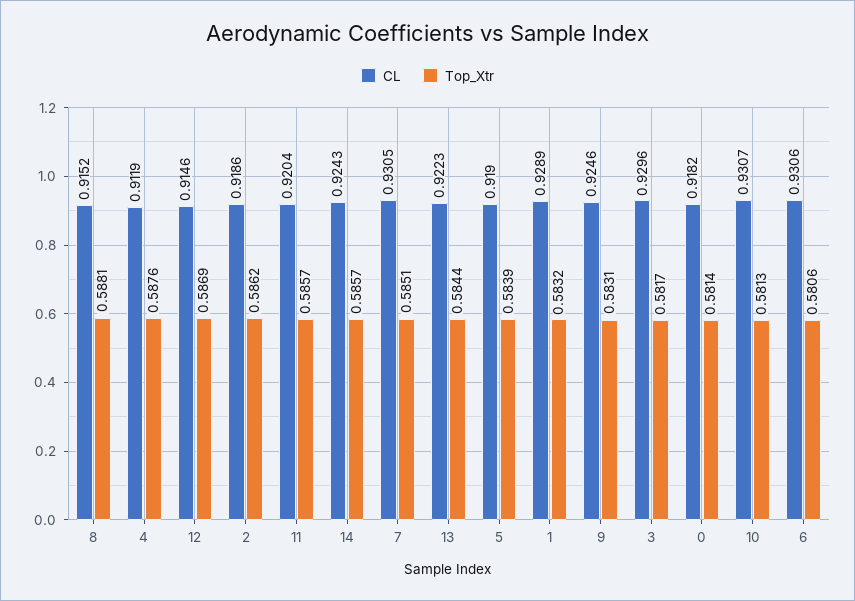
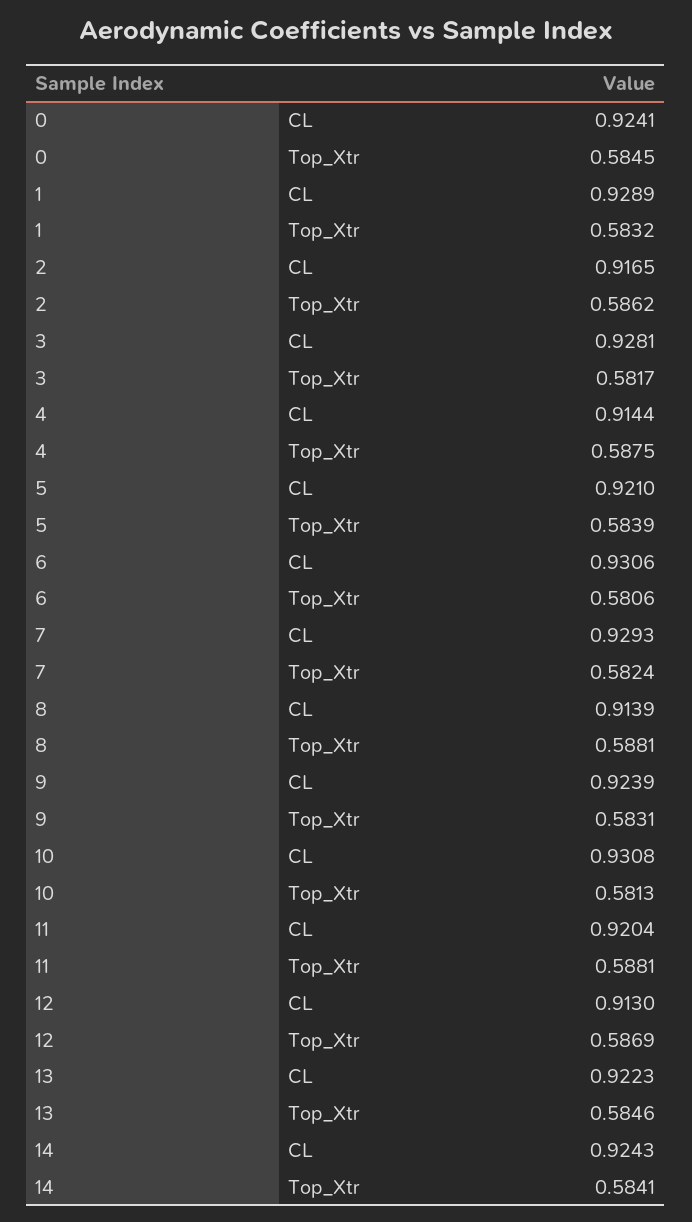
  {
    "CL": {
-     "8": 0.9152,
+     "8": 0.9139,
-     "4": 0.9119,
+     "4": 0.9144,
-     "12": 0.9146,
+     "12": 0.913,
-     "2": 0.9186,
+     "2": 0.9165,
      "11": 0.9204,
      "14": 0.9243,
-     "7": 0.9305,
+     "7": 0.9293,
      "13": 0.9223,
-     "5": 0.919,
+     "5": 0.921,
      "1": 0.9289,
-     "9": 0.9246,
+     "9": 0.9239,
-     "3": 0.9296,
+     "3": 0.9281,
-     "0": 0.9182,
+     "0": 0.9241,
-     "10": 0.9307,
+     "10": 0.9308,
      "6": 0.9306
    },
    "Top_Xtr": {
      "8": 0.5881,
-     "4": 0.5876,
+     "4": 0.5875,
      "12": 0.5869,
      "2": 0.5862,
-     "11": 0.5857,
+     "11": 0.5881,
-     "14": 0.5857,
+     "14": 0.5841,
-     "7": 0.5851,
+     "7": 0.5824,
-     "13": 0.5844,
+     "13": 0.5846,
      "5": 0.5839,
      "1": 0.5832,
      "9": 0.5831,
      "3": 0.5817,
-     "0": 0.5814,
+     "0": 0.5845,
      "10": 0.5813,
      "6": 0.5806
    }
  }

